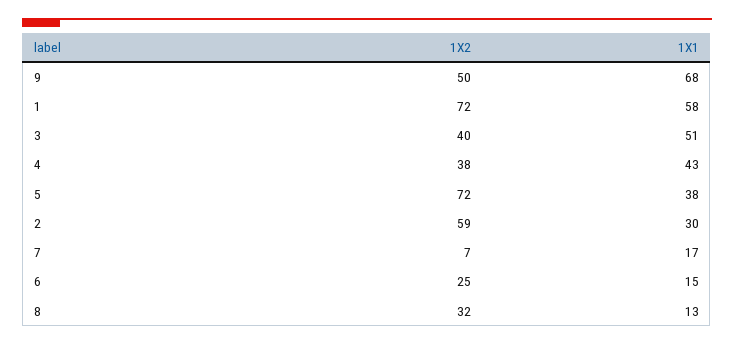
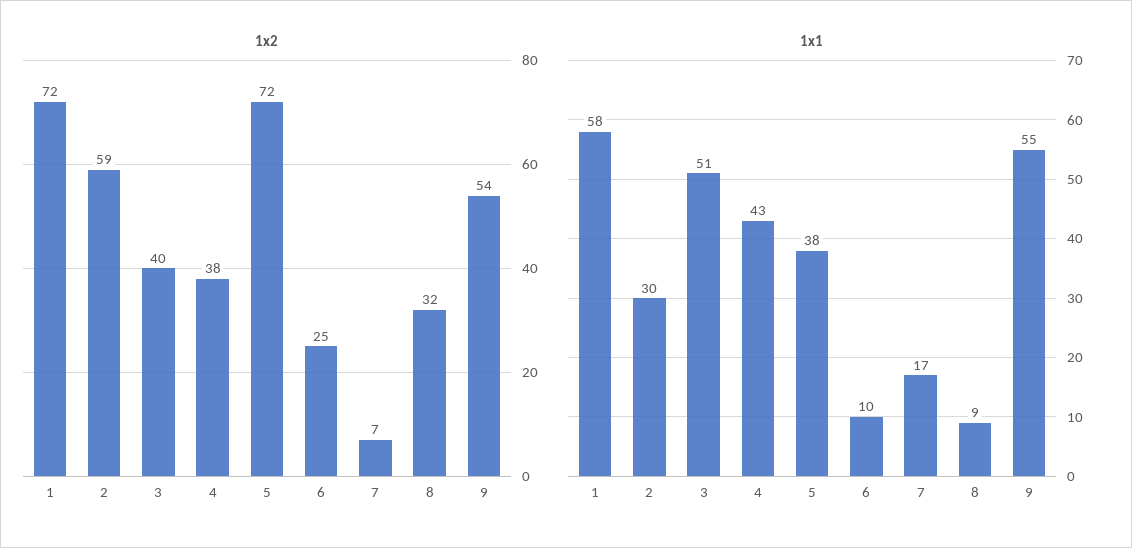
  {
    "1X2": {
-     "9": 50,
+     "9": 54,
      "1": 72,
      "3": 40,
      "4": 38,
      "5": 72,
      "2": 59,
      "7": 7,
      "6": 25,
      "8": 32
    },
    "1X1": {
-     "9": 68,
+     "9": 55,
      "1": 58,
      "3": 51,
      "4": 43,
      "5": 38,
      "2": 30,
      "7": 17,
-     "6": 15,
+     "6": 10,
-     "8": 13
+     "8": 9
    }
  }

